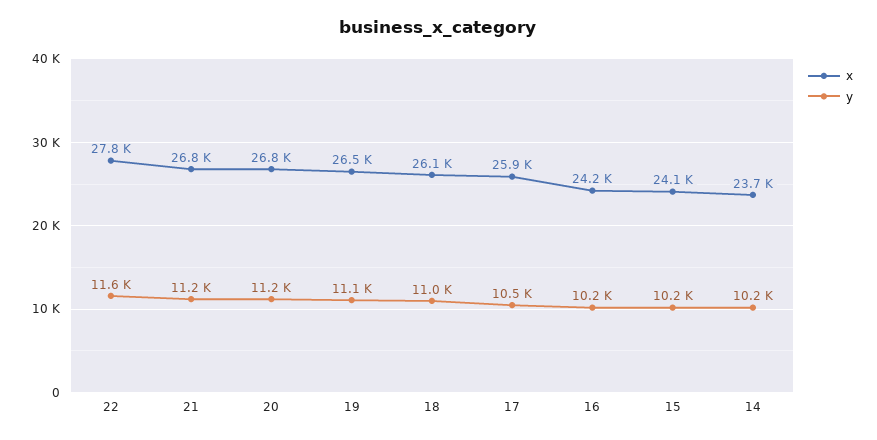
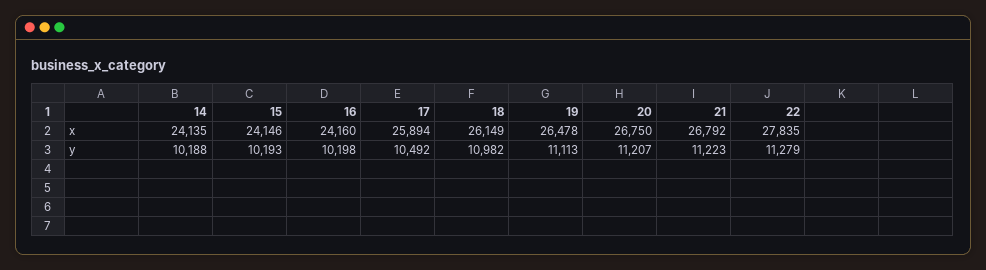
  {
    "x": {
      "22": 27835,
      "21": 26792,
      "20": 26750,
      "19": 26478,
      "18": 26149,
      "17": 25894,
      "16": 24160,
      "15": 24146,
-     "14": 23700
+     "14": 24135
    },
    "y": {
-     "22": 11600,
+     "22": 11279,
      "21": 11223,
      "20": 11207,
      "19": 11113,
      "18": 10982,
      "17": 10492,
      "16": 10198,
      "15": 10193,
      "14": 10188
    }
  }

